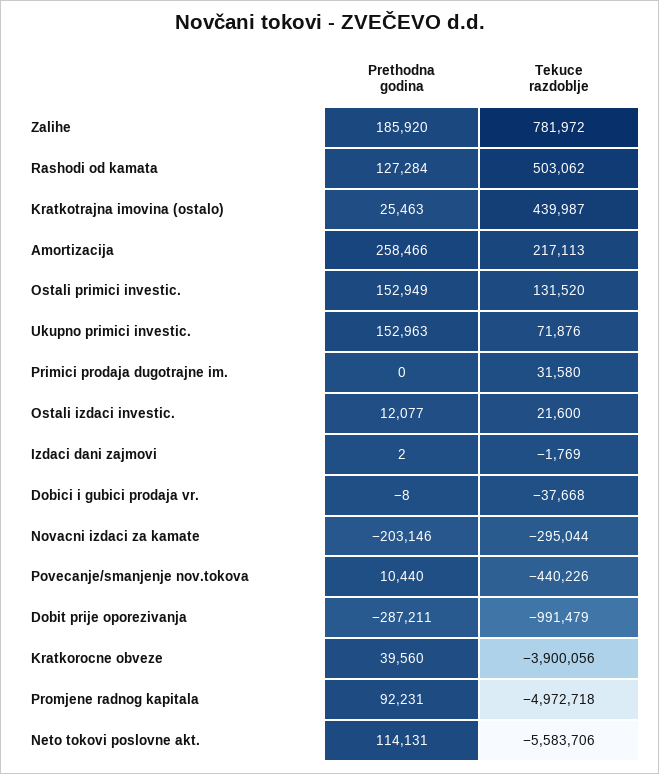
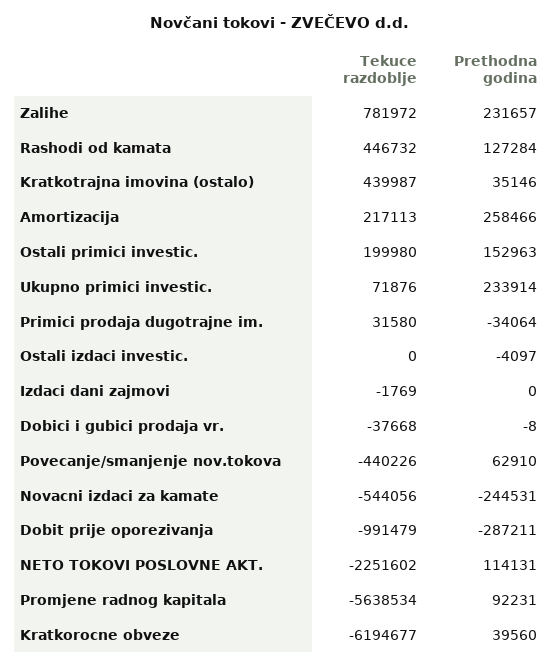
  {
    "Prethodna godina": {
-     "Zalihe": 185920,
+     "Zalihe": 231657,
      "Rashodi od kamata": 127284,
-     "Kratkotrajna imovina (ostalo)": 25463,
+     "Kratkotrajna imovina (ostalo)": 35146,
      "Amortizacija": 258466,
-     "Ostali primici investic.": 152949,
+     "Ostali primici investic.": 152963,
-     "Ukupno primici investic.": 152963,
+     "Ukupno primici investic.": 233914,
-     "Primici prodaja dugotrajne im.": 0,
+     "Primici prodaja dugotrajne im.": -34064,
-     "Ostali izdaci investic.": 12077,
+     "Ostali izdaci investic.": -4097,
-     "Izdaci dani zajmovi": 2,
+     "Izdaci dani zajmovi": 0,
      "Dobici i gubici prodaja vr.": -8,
-     "Novacni izdaci za kamate": -203146,
+     "Novacni izdaci za kamate": -244531,
-     "Povecanje/smanjenje nov.tokova": 10440,
+     "Povecanje/smanjenje nov.tokova": 62910,
      "Dobit prije oporezivanja": -287211,
      "Kratkorocne obveze": 39560,
      "Promjene radnog kapitala": 92231,
      "Neto tokovi poslovne akt.": 114131
    },
    "Tekuce razdoblje": {
      "Zalihe": 781972,
-     "Rashodi od kamata": 503062,
+     "Rashodi od kamata": 446732,
      "Kratkotrajna imovina (ostalo)": 439987,
      "Amortizacija": 217113,
-     "Ostali primici investic.": 131520,
+     "Ostali primici investic.": 199980,
      "Ukupno primici investic.": 71876,
      "Primici prodaja dugotrajne im.": 31580,
-     "Ostali izdaci investic.": 21600,
+     "Ostali izdaci investic.": 0,
      "Izdaci dani zajmovi": -1769,
      "Dobici i gubici prodaja vr.": -37668,
-     "Novacni izdaci za kamate": -295044,
+     "Novacni izdaci za kamate": -544056,
      "Povecanje/smanjenje nov.tokova": -440226,
      "Dobit prije oporezivanja": -991479,
-     "Kratkorocne obveze": -3900056,
+     "Kratkorocne obveze": -6194677,
-     "Promjene radnog kapitala": -4972718,
+     "Promjene radnog kapitala": -5638534,
-     "Neto tokovi poslovne akt.": -5583706
+     "Neto tokovi poslovne akt.": -2251602
    }
  }

